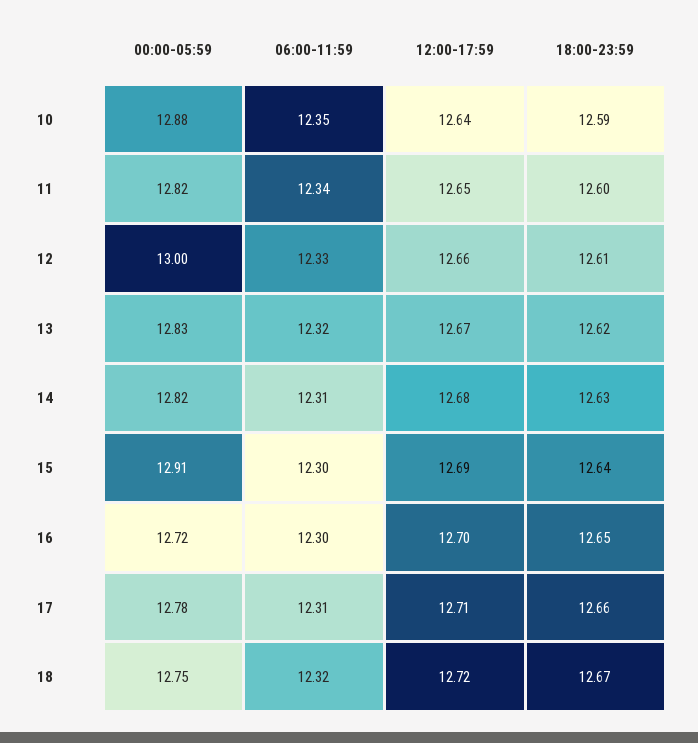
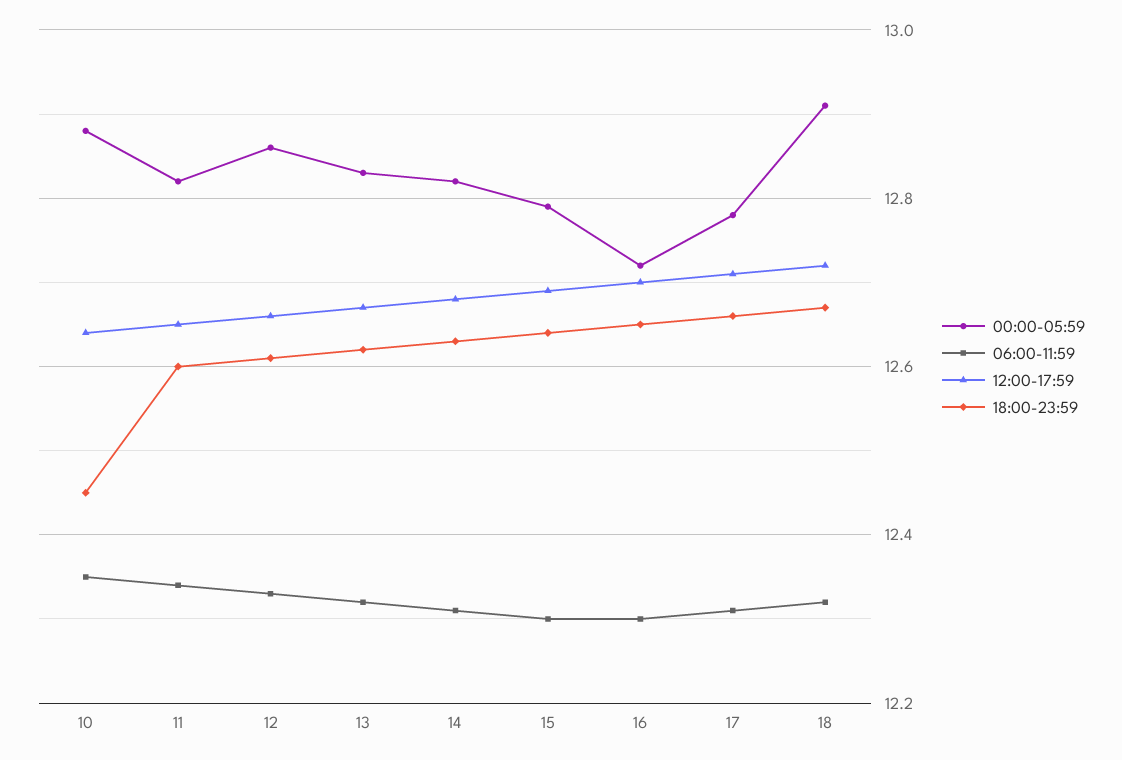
  {
    "00:00-05:59": {
      "10": 12.88,
      "11": 12.82,
-     "12": 13,
+     "12": 12.85,
      "13": 12.83,
      "14": 12.82,
-     "15": 12.91,
+     "15": 12.8,
      "16": 12.72,
      "17": 12.78,
-     "18": 12.75
+     "18": 12.9
    },
    "06:00-11:59": {
      "10": 12.35,
      "11": 12.34,
      "12": 12.33,
      "13": 12.32,
      "14": 12.31,
      "15": 12.3,
      "16": 12.3,
      "17": 12.31,
      "18": 12.32
    },
    "12:00-17:59": {
      "10": 12.64,
      "11": 12.65,
      "12": 12.66,
      "13": 12.67,
      "14": 12.68,
      "15": 12.69,
      "16": 12.7,
      "17": 12.71,
      "18": 12.72
    },
    "18:00-23:59": {
-     "10": 12.59,
+     "10": 12.45,
      "11": 12.6,
      "12": 12.61,
      "13": 12.62,
      "14": 12.63,
      "15": 12.64,
      "16": 12.65,
      "17": 12.66,
      "18": 12.67
    }
  }

